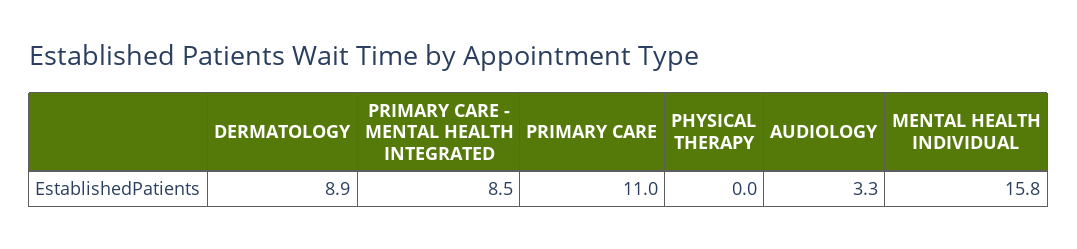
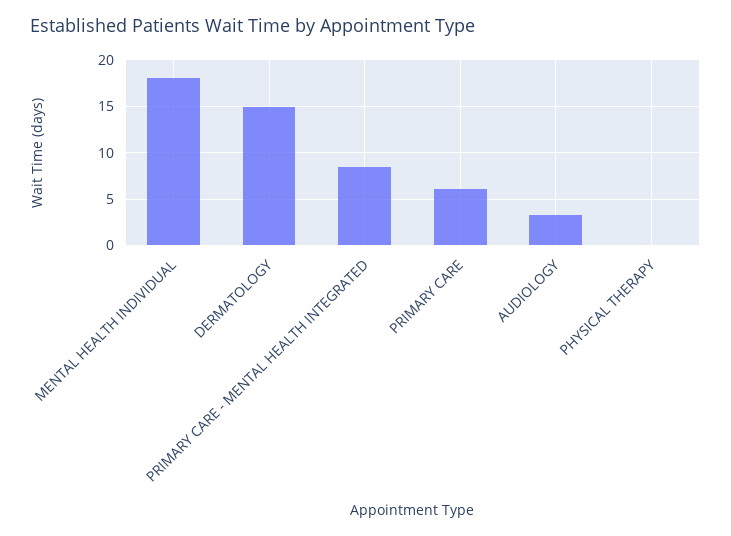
  {
-   "DERMATOLOGY": 8.9,
+   "DERMATOLOGY": 15,
    "PRIMARY CARE - MENTAL HEALTH INTEGRATED": 8.5,
-   "PRIMARY CARE": 11,
+   "PRIMARY CARE": 6,
    "PHYSICAL THERAPY": 0,
    "AUDIOLOGY": 3.3,
-   "MENTAL HEALTH INDIVIDUAL": 15.8
+   "MENTAL HEALTH INDIVIDUAL": 18
  }

